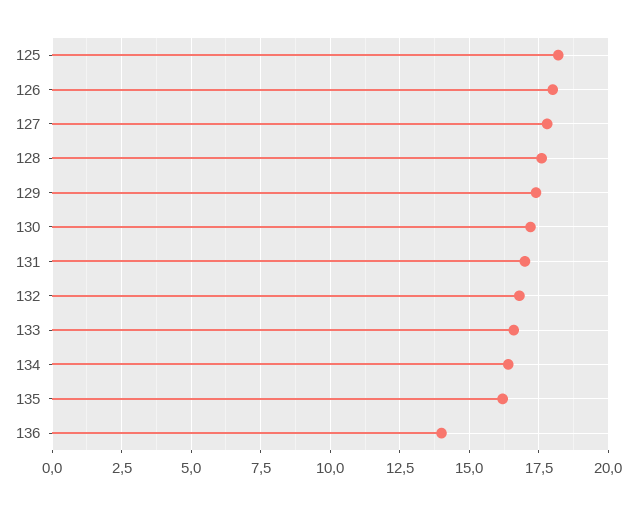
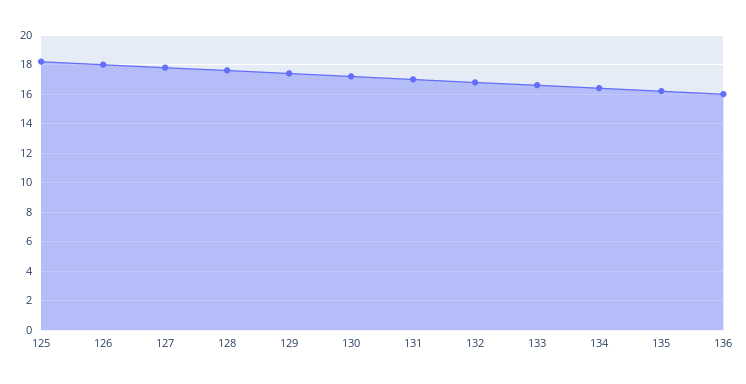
  {
    "125": 18,
    "126": 18,
    "127": 18,
    "128": 17.5,
    "129": 17.5,
    "130": 17,
    "131": 17,
    "132": 17,
    "133": 16.5,
    "134": 16.5,
    "135": 16,
-   "136": 14
+   "136": 16
  }

